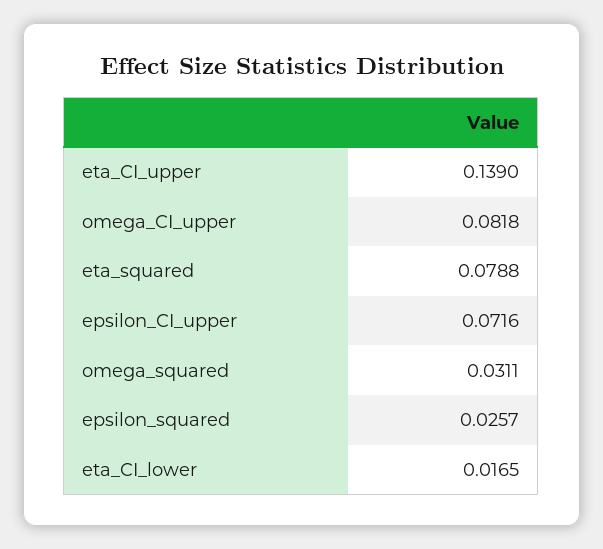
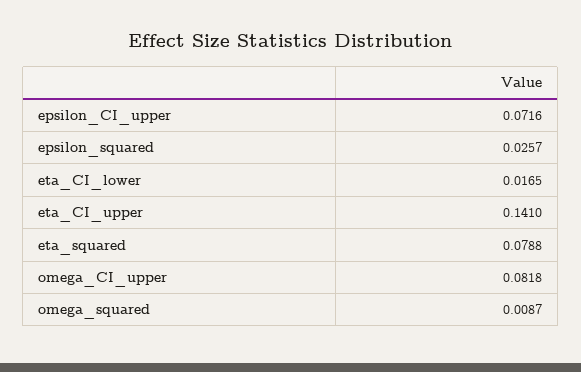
  {
-   "eta_CI_upper": 0.139,
+   "eta_CI_upper": 0.141,
    "omega_CI_upper": 0.0818,
    "eta_squared": 0.0788,
    "epsilon_CI_upper": 0.0716,
-   "omega_squared": 0.0311,
+   "omega_squared": 0.0087,
    "epsilon_squared": 0.0257,
    "eta_CI_lower": 0.0165
  }

